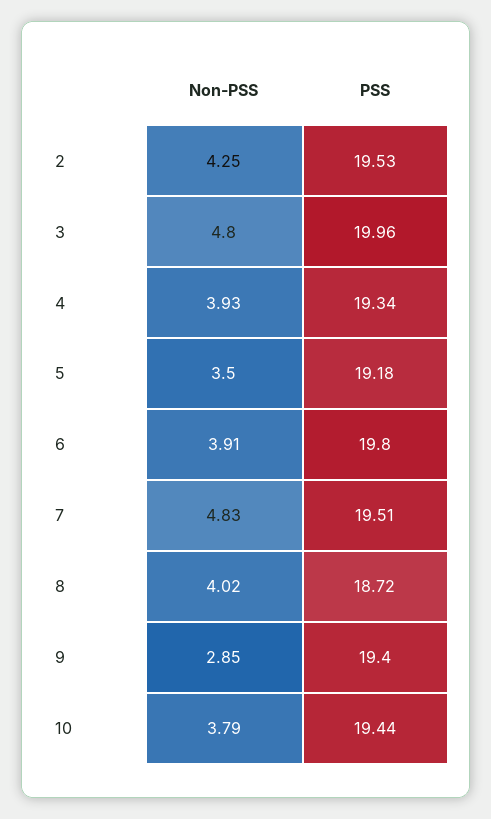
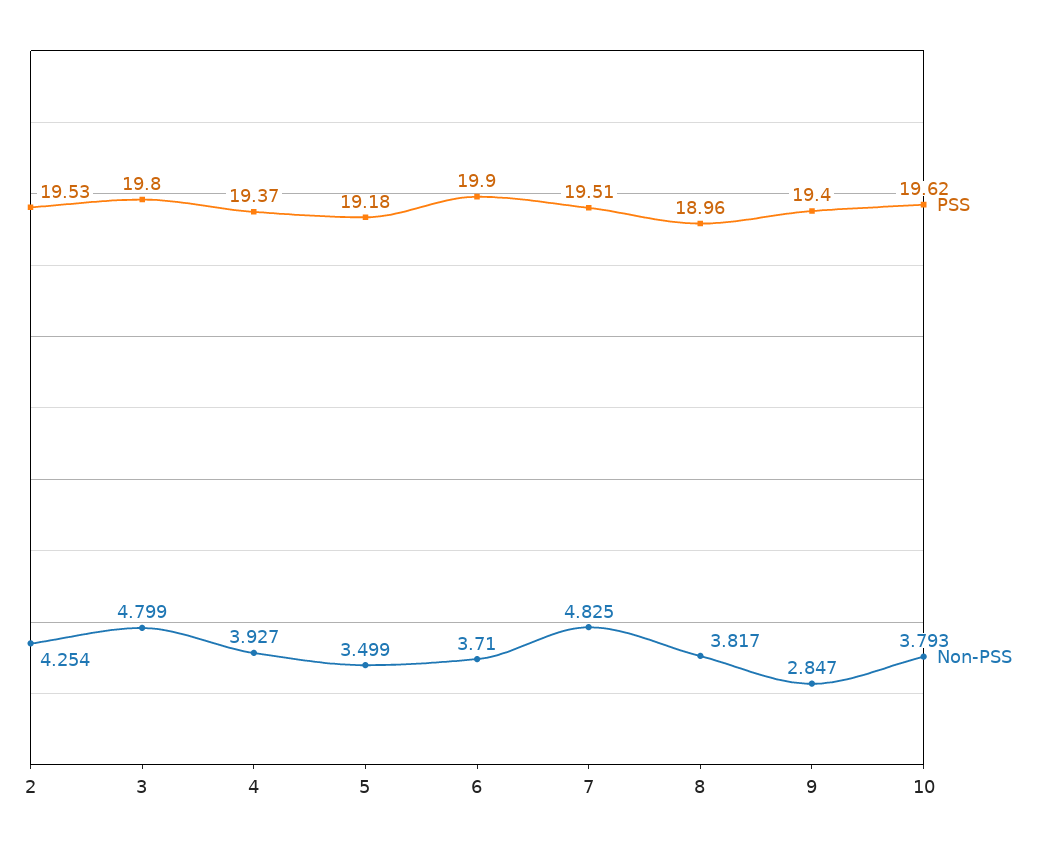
  {
    "Non-PSS": {
      "2": 4.254,
      "3": 4.799,
      "4": 3.927,
      "5": 3.499,
-     "6": 3.91,
+     "6": 3.71,
      "7": 4.825,
-     "8": 4.02,
+     "8": 3.817,
      "9": 2.847,
      "10": 3.793
    },
    "PSS": {
      "2": 19.53,
-     "3": 19.96,
+     "3": 19.8,
-     "4": 19.34,
+     "4": 19.37,
      "5": 19.18,
-     "6": 19.8,
+     "6": 19.9,
      "7": 19.51,
-     "8": 18.72,
+     "8": 18.96,
      "9": 19.4,
-     "10": 19.44
+     "10": 19.62
    }
  }

